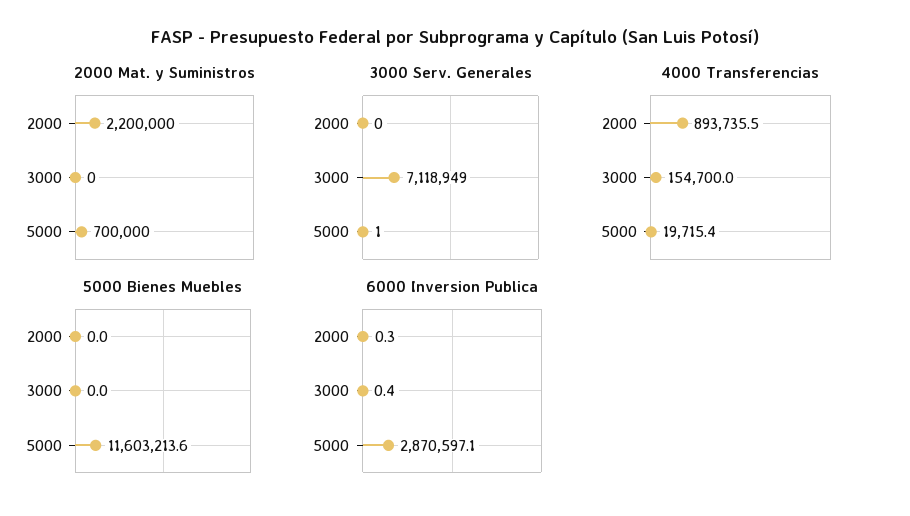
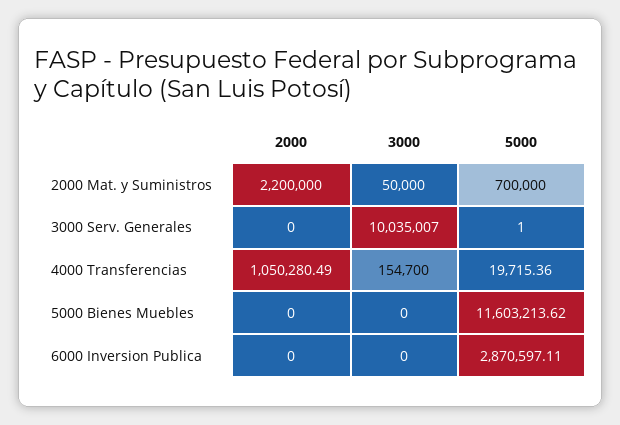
  {
    "2000 Mat. y Suministros": {
      "2000": 2200000,
-     "3000": 0,
+     "3000": 50000,
      "5000": 700000
    },
    "3000 Serv. Generales": {
      "2000": 0,
-     "3000": 7118949,
+     "3000": 10035007,
      "5000": 1
    },
    "4000 Transferencias": {
-     "2000": 893735.5,
+     "2000": 1050280.49,
      "3000": 154700,
      "5000": 19715.36
    },
    "5000 Bienes Muebles": {
      "2000": 0,
      "3000": 0,
      "5000": 11603213.62
    },
    "6000 Inversion Publica": {
-     "2000": 0.3,
+     "2000": 0,
-     "3000": 0.4,
+     "3000": 0,
      "5000": 2870597.11
    }
  }

